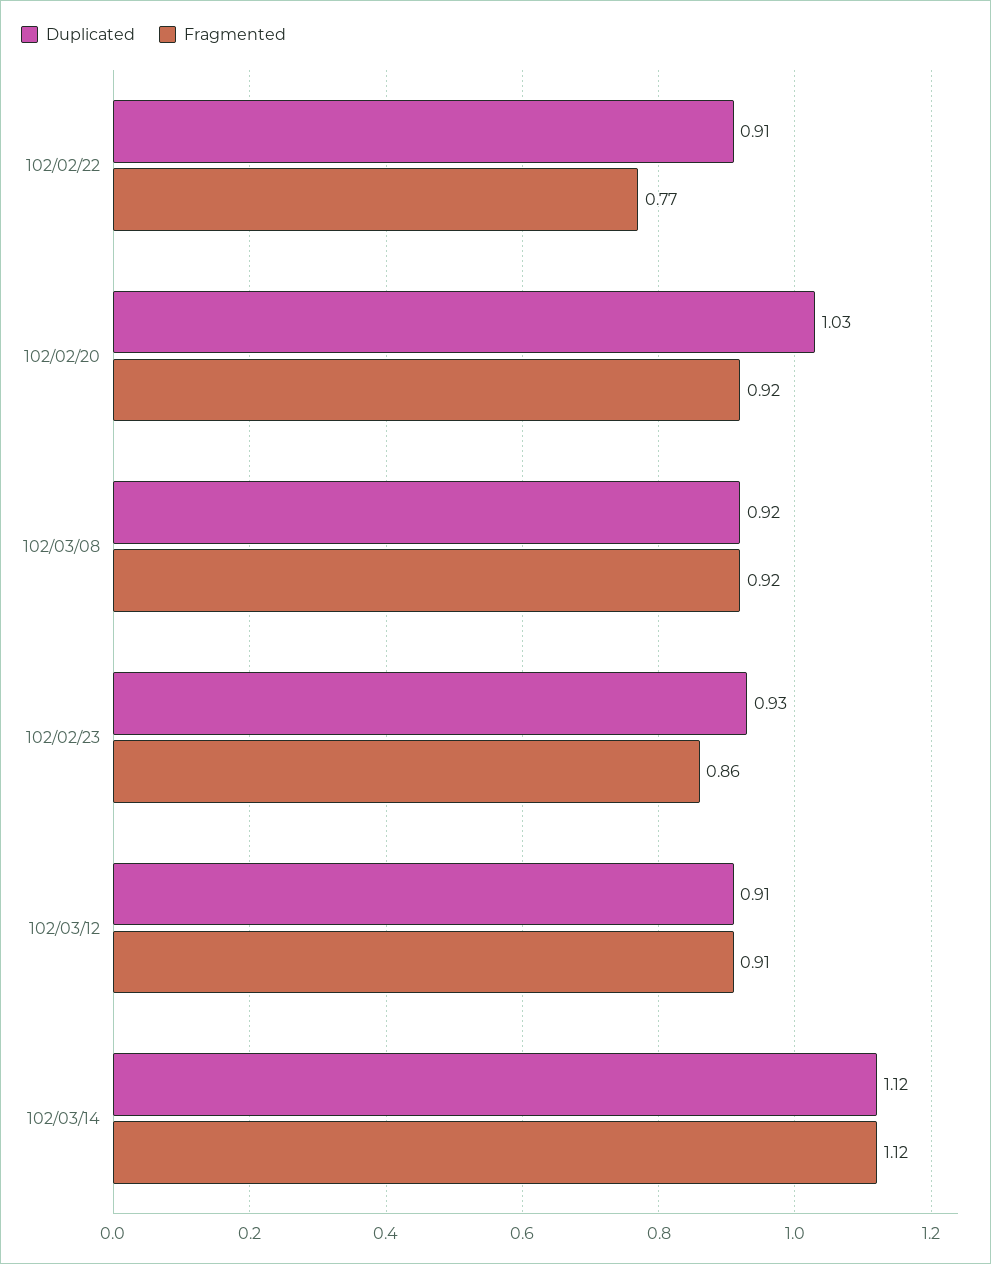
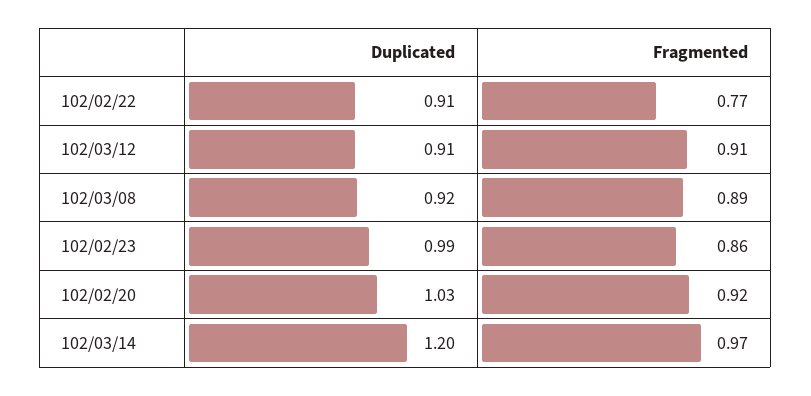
  {
    "Duplicated": {
      "102/02/22": 0.91,
      "102/02/20": 1.03,
      "102/03/08": 0.92,
-     "102/02/23": 0.93,
+     "102/02/23": 0.99,
      "102/03/12": 0.91,
-     "102/03/14": 1.12
+     "102/03/14": 1.2
    },
    "Fragmented": {
      "102/02/22": 0.77,
      "102/02/20": 0.92,
-     "102/03/08": 0.92,
+     "102/03/08": 0.89,
      "102/02/23": 0.86,
      "102/03/12": 0.91,
-     "102/03/14": 1.12
+     "102/03/14": 0.97
    }
  }

